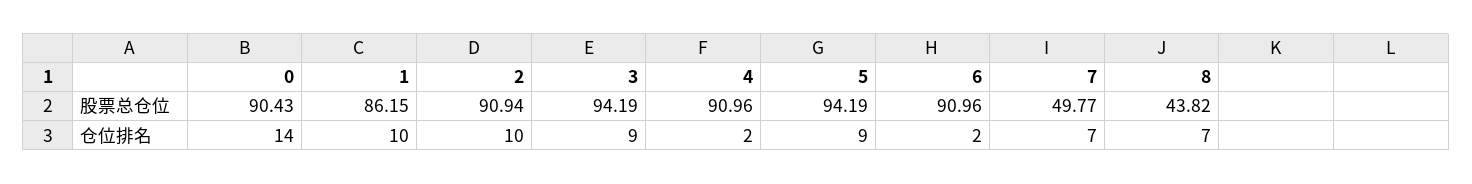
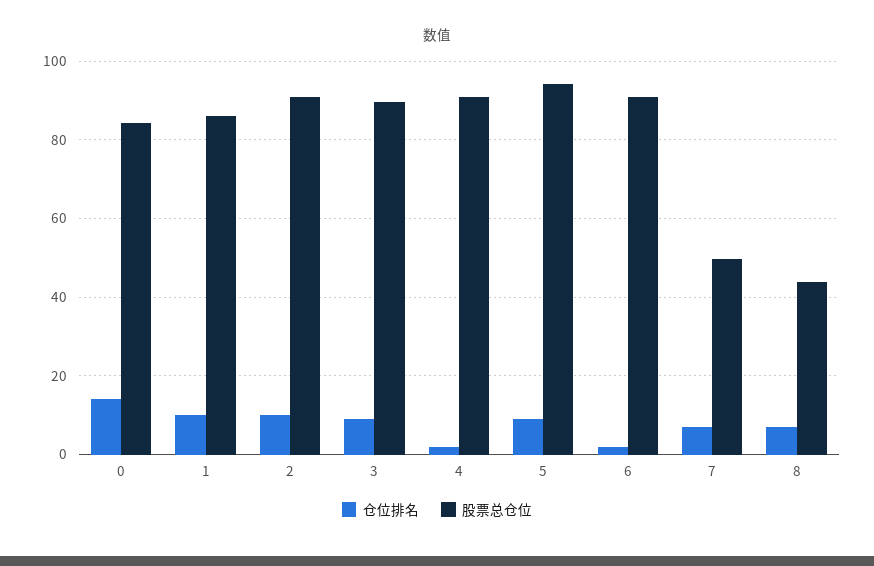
  {
    "股票总仓位": {
-     "0": 90.43,
+     "0": 84,
      "1": 86.15,
      "2": 90.94,
-     "3": 94.19,
+     "3": 90,
      "4": 90.96,
      "5": 94.19,
      "6": 90.96,
      "7": 49.77,
      "8": 43.82
    },
    "仓位排名": {
      "0": 14,
      "1": 10,
      "2": 10,
      "3": 9,
      "4": 2,
      "5": 9,
      "6": 2,
      "7": 7,
      "8": 7
    }
  }

